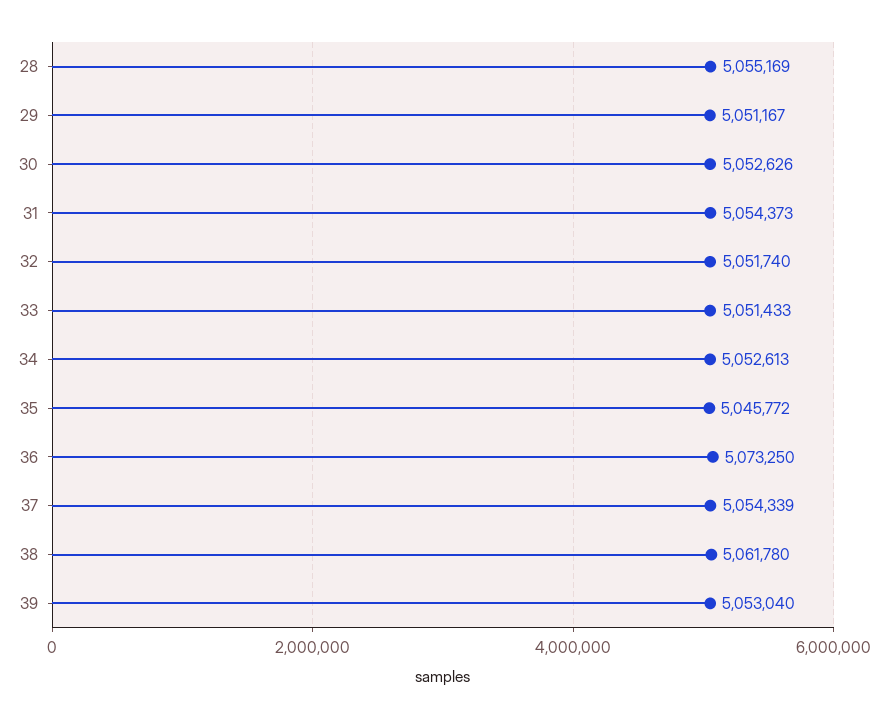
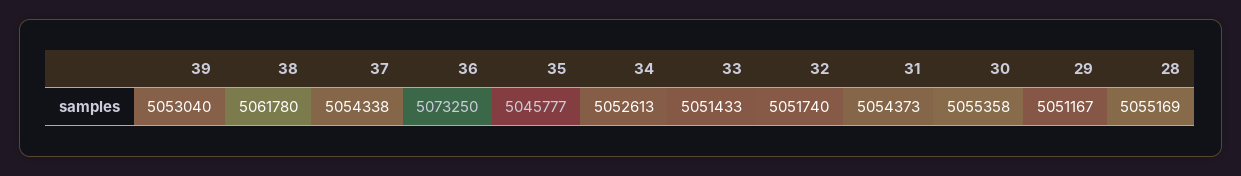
  {
    "28": 5055169,
    "29": 5051167,
-   "30": 5052626,
+   "30": 5055358,
    "31": 5054373,
    "32": 5051740,
    "33": 5051433,
    "34": 5052613,
-   "35": 5045772,
+   "35": 5045777,
    "36": 5073250,
-   "37": 5054339,
+   "37": 5054338,
    "38": 5061780,
    "39": 5053040
  }

